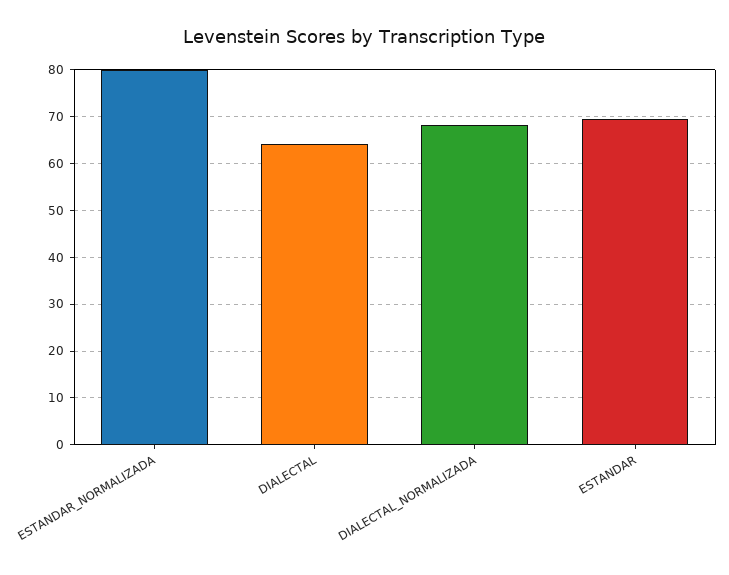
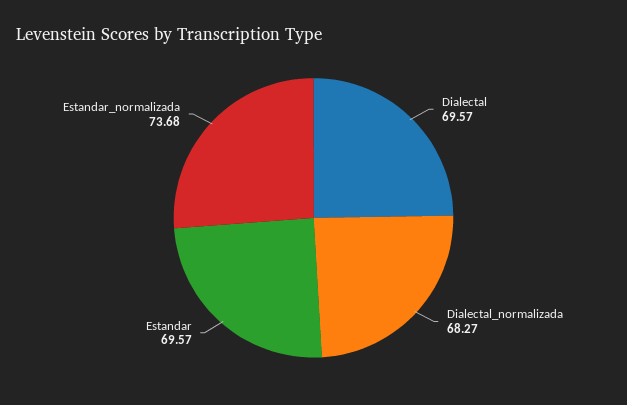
  {
-   "ESTANDAR_NORMALIZADA": 80,
+   "ESTANDAR_NORMALIZADA": 73.68,
-   "DIALECTAL": 64,
+   "DIALECTAL": 69.57,
    "DIALECTAL_NORMALIZADA": 68.27,
    "ESTANDAR": 69.57
  }

